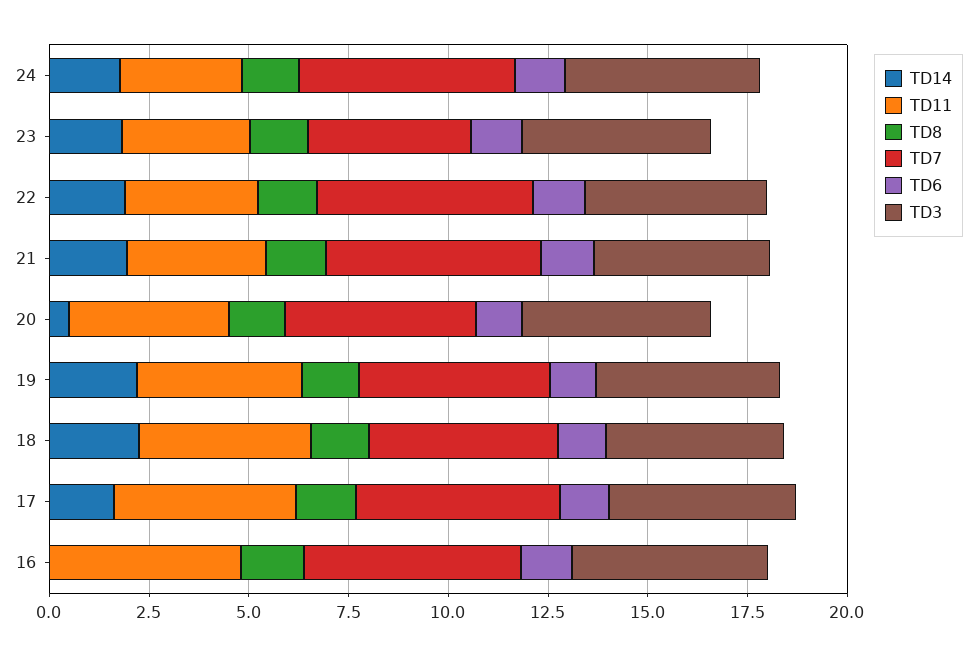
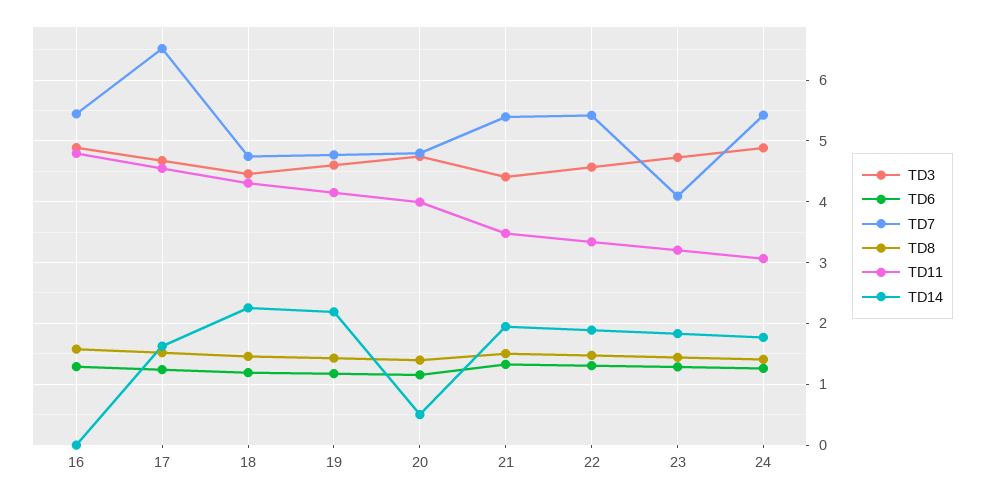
  {
    "TD14": {
      "24": 1.8,
      "23": 1.8,
      "22": 1.9,
      "21": 1.9,
      "20": 0.5,
      "19": 2.2,
      "18": 2.3,
      "17": 1.6,
      "16": 0
    },
    "TD11": {
      "24": 3.1,
      "23": 3.2,
      "22": 3.3,
      "21": 3.5,
      "20": 4,
      "19": 4.1,
      "18": 4.3,
      "17": 4.5,
      "16": 4.8
    },
    "TD8": {
      "24": 1.4,
      "23": 1.4,
      "22": 1.5,
      "21": 1.5,
      "20": 1.4,
      "19": 1.4,
      "18": 1.5,
      "17": 1.5,
      "16": 1.6
    },
    "TD7": {
      "24": 5.4,
      "23": 4.1,
      "22": 5.4,
      "21": 5.4,
      "20": 4.8,
      "19": 4.8,
      "18": 4.7,
-     "17": 5,
+     "17": 6.5,
      "16": 5.4
    },
    "TD6": {
      "24": 1.3,
      "23": 1.3,
      "22": 1.3,
      "21": 1.3,
      "20": 1.2,
      "19": 1.2,
      "18": 1.2,
      "17": 1.2,
      "16": 1.3
    },
    "TD3": {
      "24": 4.9,
      "23": 4.7,
      "22": 4.6,
      "21": 4.4,
      "20": 4.7,
      "19": 4.6,
      "18": 4.5,
      "17": 4.7,
      "16": 4.9
    }
  }

